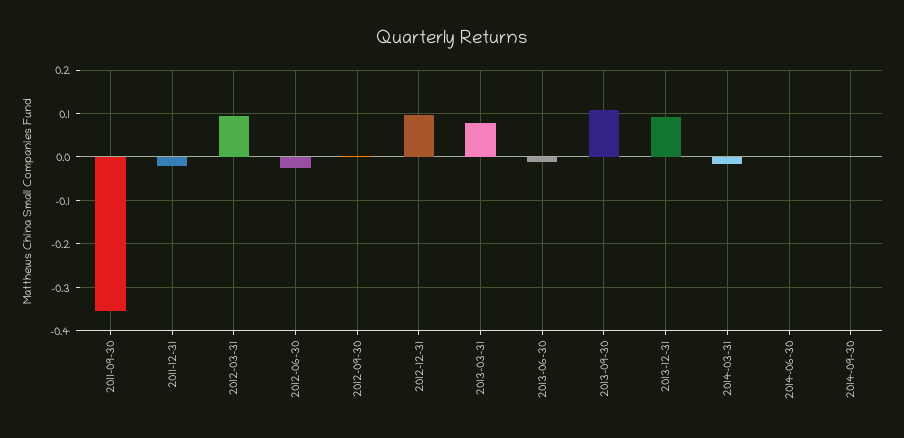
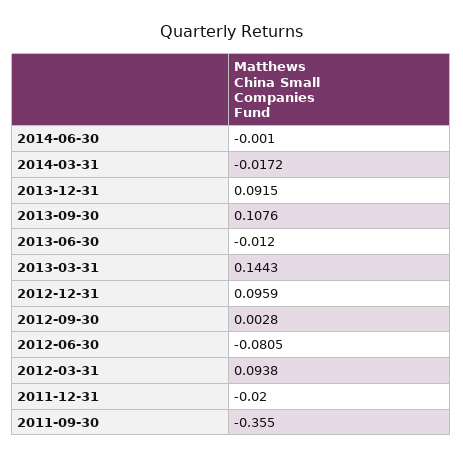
  {
    "2011-09-30": -0.355,
    "2011-12-31": -0.02,
    "2012-03-31": 0.0938,
-   "2012-06-30": -0.02,
+   "2012-06-30": -0.0805,
    "2012-09-30": 0.0028,
    "2012-12-31": 0.0959,
-   "2013-03-31": 0.08,
+   "2013-03-31": 0.1443,
    "2013-06-30": -0.012,
    "2013-09-30": 0.1076,
    "2013-12-31": 0.0915,
    "2014-03-31": -0.0172,
-   "2014-06-30": -0.001,
+   "2014-06-30": -0.001
-   "2014-09-30": 0
  }

